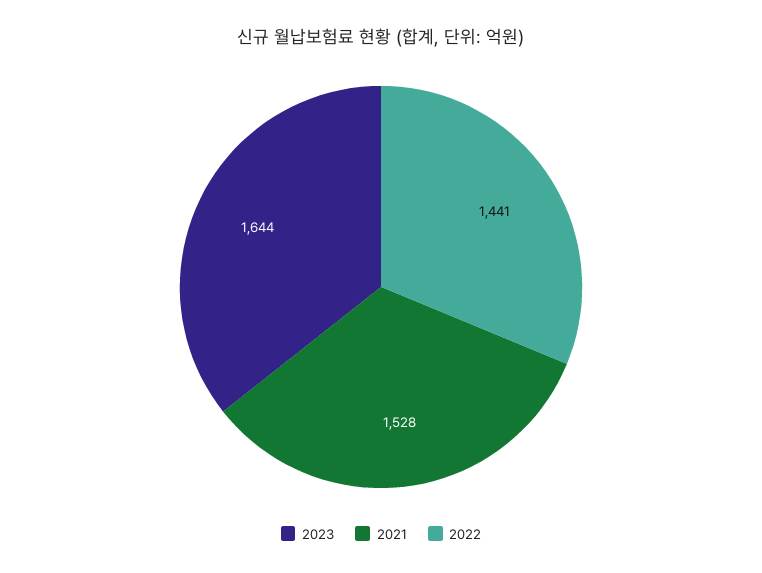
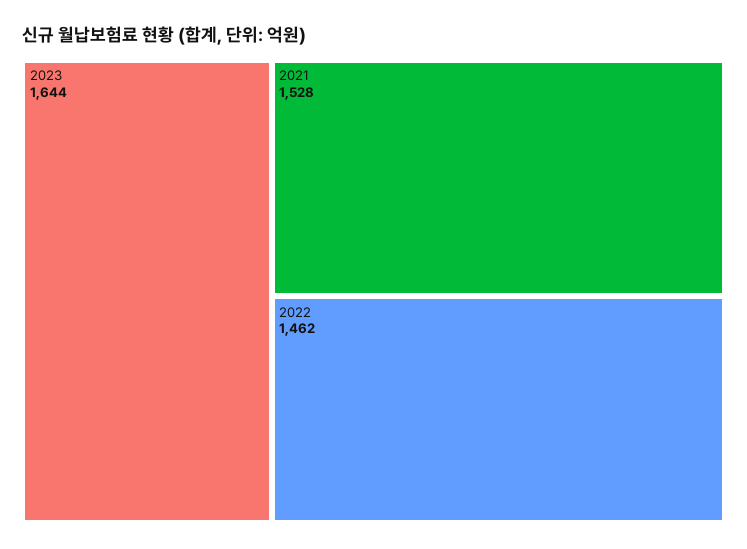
  {
    "2023": 1644,
    "2021": 1528,
-   "2022": 1441
+   "2022": 1462
  }

